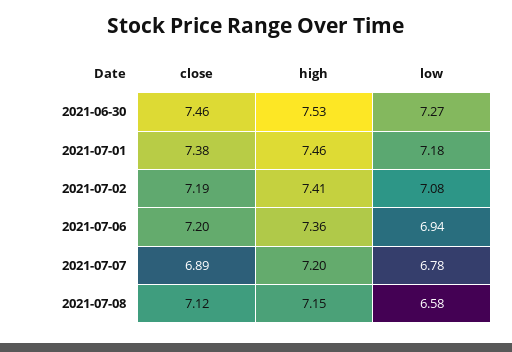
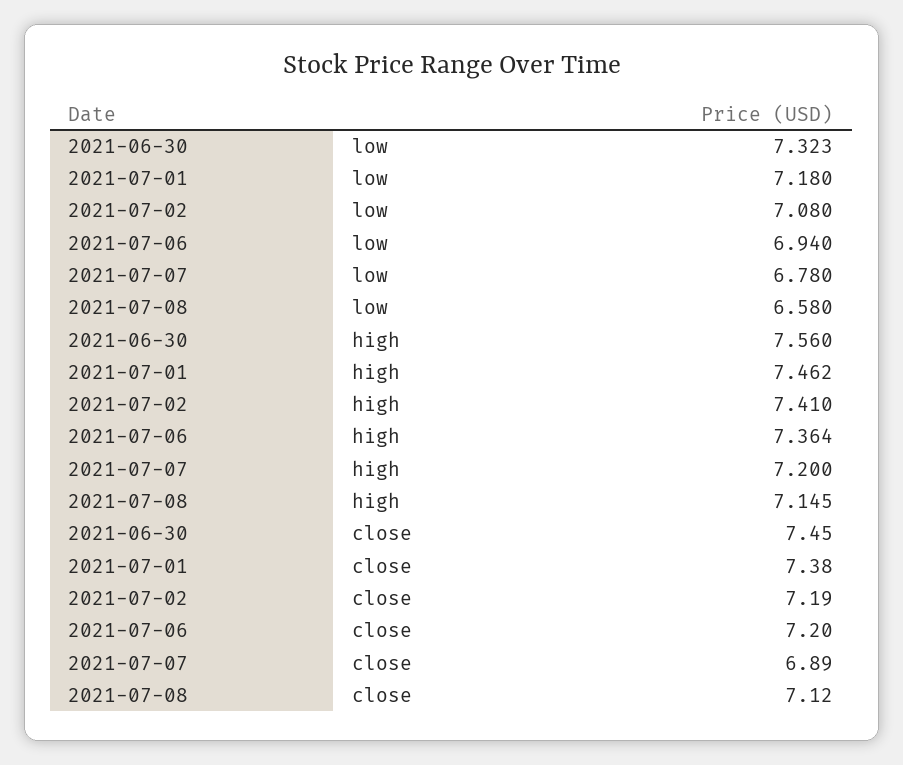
  {
    "close": {
-     "2021-06-30": 7.46,
+     "2021-06-30": 7.45,
      "2021-07-01": 7.38,
      "2021-07-02": 7.19,
      "2021-07-06": 7.2,
      "2021-07-07": 6.89,
      "2021-07-08": 7.12
    },
    "high": {
-     "2021-06-30": 7.53,
+     "2021-06-30": 7.56,
      "2021-07-01": 7.462,
      "2021-07-02": 7.41,
      "2021-07-06": 7.364,
      "2021-07-07": 7.2,
      "2021-07-08": 7.145
    },
    "low": {
-     "2021-06-30": 7.27,
+     "2021-06-30": 7.323,
      "2021-07-01": 7.18,
      "2021-07-02": 7.08,
      "2021-07-06": 6.94,
      "2021-07-07": 6.78,
      "2021-07-08": 6.58
    }
  }

